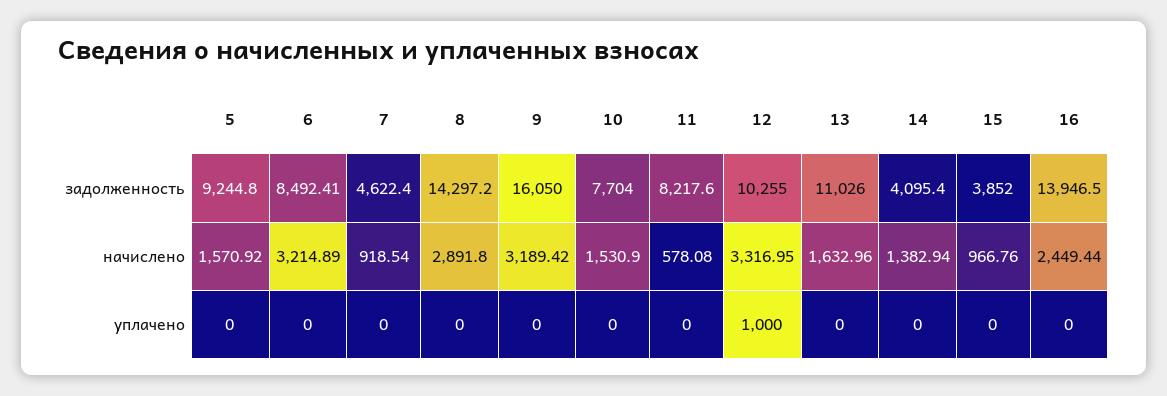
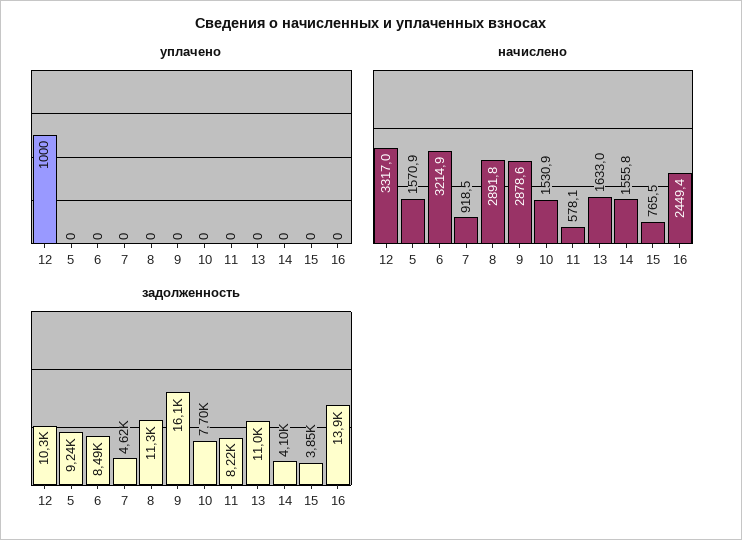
  {
    "задолженность": {
      "5": 9244.8,
      "6": 8492.41,
      "7": 4622.4,
-     "8": 14297.2,
+     "8": 11300,
      "9": 16050,
      "10": 7704,
      "11": 8217.6,
      "12": 10255,
      "13": 11026,
      "14": 4095.4,
      "15": 3852,
      "16": 13946.5
    },
    "начислено": {
      "5": 1570.92,
      "6": 3214.89,
      "7": 918.54,
      "8": 2891.8,
-     "9": 3189.42,
+     "9": 2878.6,
      "10": 1530.9,
      "11": 578.08,
      "12": 3316.95,
      "13": 1632.96,
-     "14": 1382.94,
+     "14": 1555.8,
-     "15": 966.76,
+     "15": 765.5,
      "16": 2449.44
    },
    "уплачено": {
      "5": 0,
      "6": 0,
      "7": 0,
      "8": 0,
      "9": 0,
      "10": 0,
      "11": 0,
      "12": 1000,
      "13": 0,
      "14": 0,
      "15": 0,
      "16": 0
    }
  }

